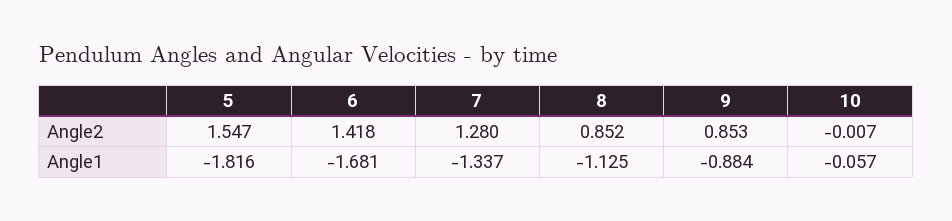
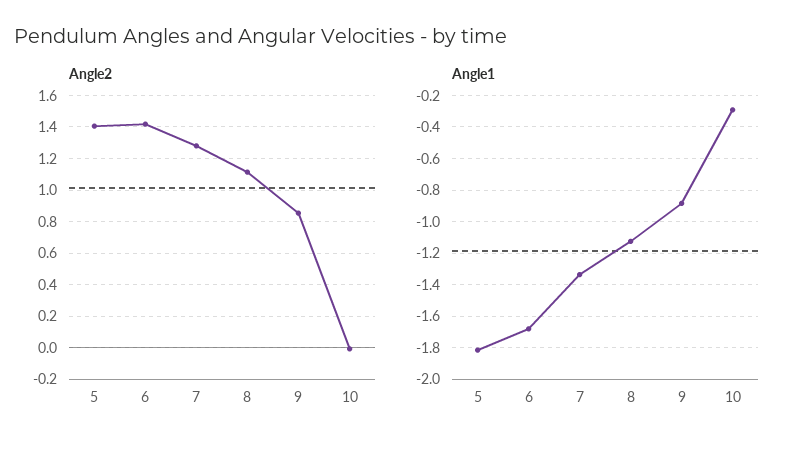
  {
    "Angle2": {
-     "5": 1.547,
+     "5": 1.4,
      "6": 1.418,
      "7": 1.28,
-     "8": 0.852,
+     "8": 1.1,
      "9": 0.853,
      "10": -0.007
    },
    "Angle1": {
      "5": -1.816,
      "6": -1.681,
      "7": -1.337,
      "8": -1.125,
      "9": -0.884,
-     "10": -0.057
+     "10": -0.3
    }
  }

